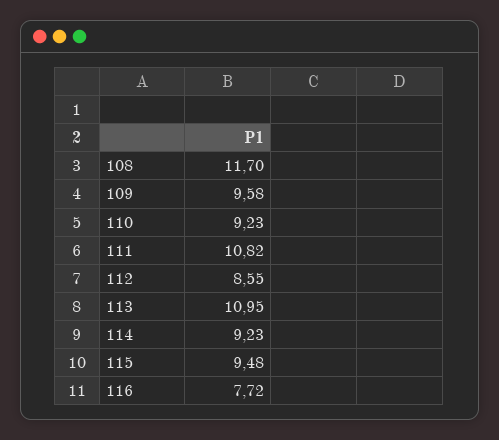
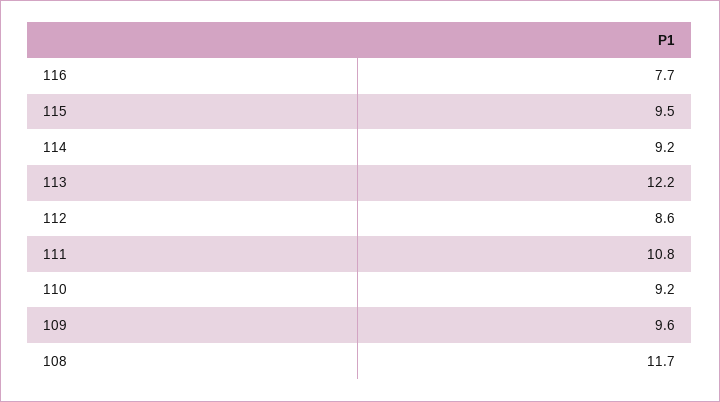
  {
    "108": 11.7,
    "109": 9.58,
    "110": 9.23,
    "111": 10.82,
    "112": 8.55,
-   "113": 10.95,
+   "113": 12.2,
    "114": 9.23,
    "115": 9.48,
    "116": 7.72
  }

